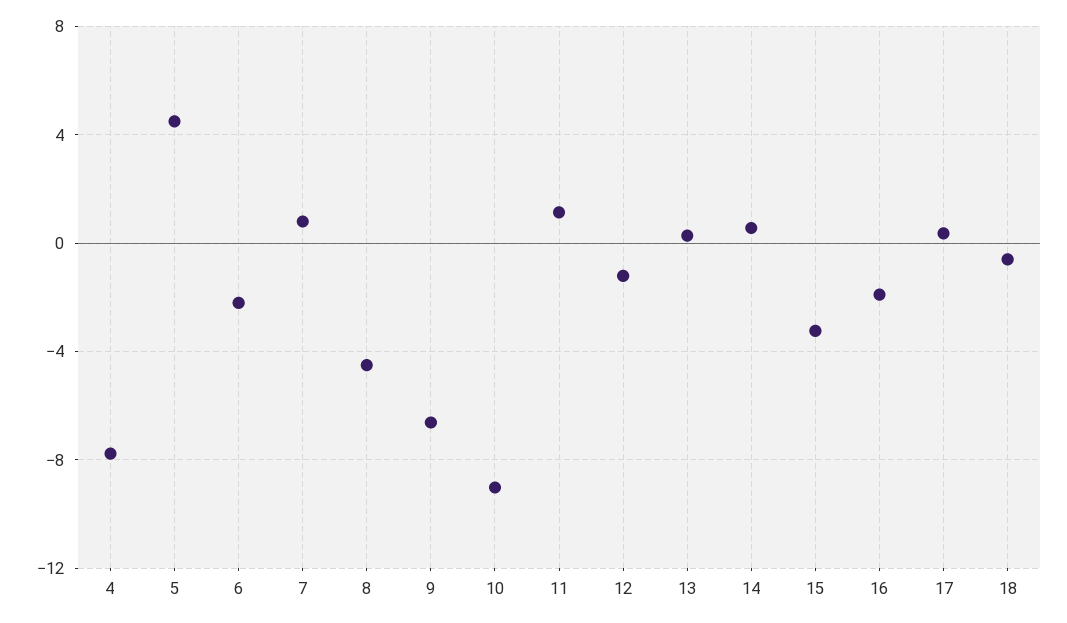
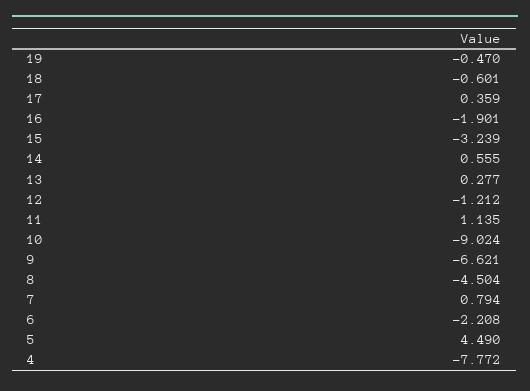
  {
    "4": -7.772,
    "5": 4.49,
    "6": -2.208,
    "7": 0.794,
    "8": -4.504,
    "9": -6.621,
    "10": -9.024,
    "11": 1.135,
    "12": -1.212,
    "13": 0.277,
    "14": 0.555,
    "15": -3.239,
    "16": -1.901,
    "17": 0.359,
-   "18": -0.601
+   "18": -0.601,
+   "19": -0.47
  }

